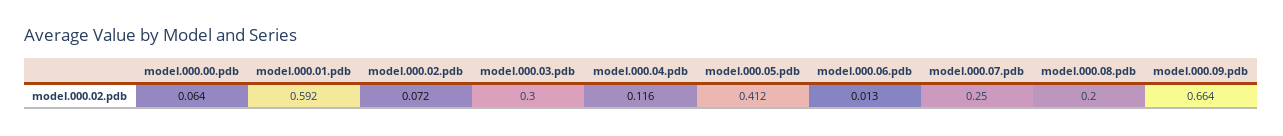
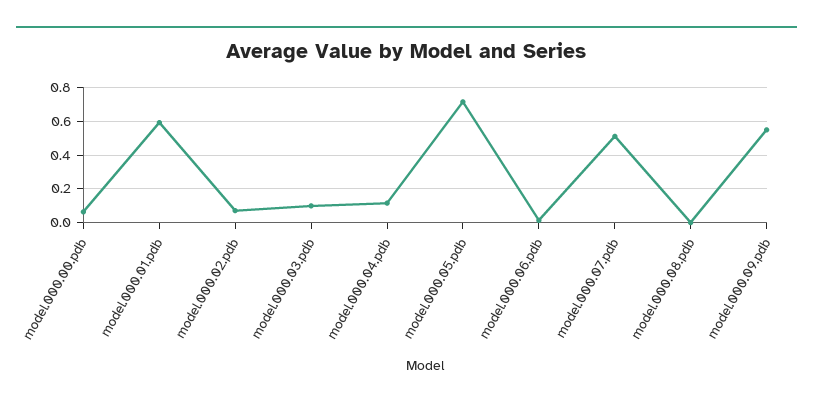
  {
    "model.000.00.pdb": 0.064,
    "model.000.01.pdb": 0.592,
    "model.000.02.pdb": 0.072,
-   "model.000.03.pdb": 0.3,
+   "model.000.03.pdb": 0.1,
    "model.000.04.pdb": 0.116,
-   "model.000.05.pdb": 0.412,
+   "model.000.05.pdb": 0.7,
    "model.000.06.pdb": 0.013,
-   "model.000.07.pdb": 0.25,
+   "model.000.07.pdb": 0.5,
-   "model.000.08.pdb": 0.2,
+   "model.000.08.pdb": 0,
-   "model.000.09.pdb": 0.664
+   "model.000.09.pdb": 0.55
  }

